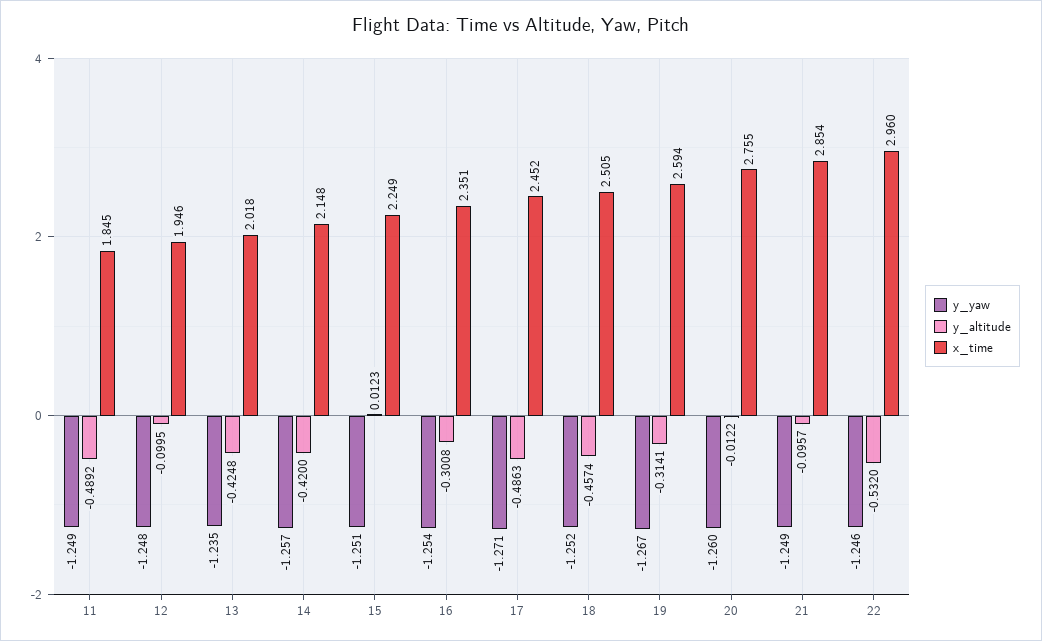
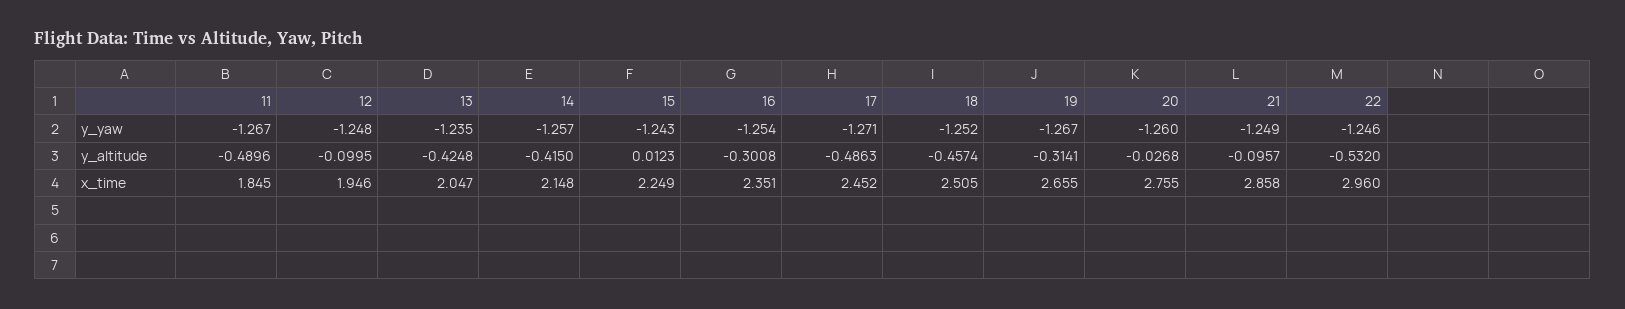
  {
    "y_yaw": {
-     "11": -1.249,
+     "11": -1.267,
      "12": -1.248,
      "13": -1.235,
      "14": -1.257,
-     "15": -1.251,
+     "15": -1.243,
      "16": -1.254,
      "17": -1.271,
      "18": -1.252,
      "19": -1.267,
      "20": -1.26,
      "21": -1.249,
      "22": -1.246
    },
    "y_altitude": {
-     "11": -0.4892,
+     "11": -0.4896,
      "12": -0.0995,
      "13": -0.4248,
-     "14": -0.42,
+     "14": -0.415,
      "15": 0.0123,
      "16": -0.3008,
      "17": -0.4863,
      "18": -0.4574,
      "19": -0.3141,
-     "20": -0.0122,
+     "20": -0.0268,
      "21": -0.0957,
      "22": -0.532
    },
    "x_time": {
      "11": 1.845,
      "12": 1.946,
-     "13": 2.018,
+     "13": 2.047,
      "14": 2.148,
      "15": 2.249,
      "16": 2.351,
      "17": 2.452,
      "18": 2.505,
-     "19": 2.594,
+     "19": 2.655,
      "20": 2.755,
-     "21": 2.854,
+     "21": 2.858,
      "22": 2.96
    }
  }

